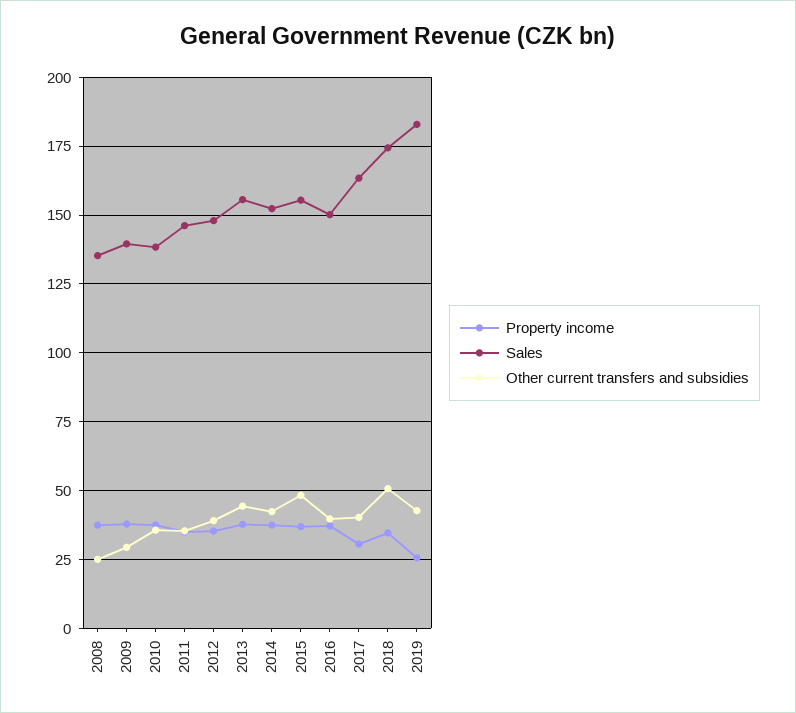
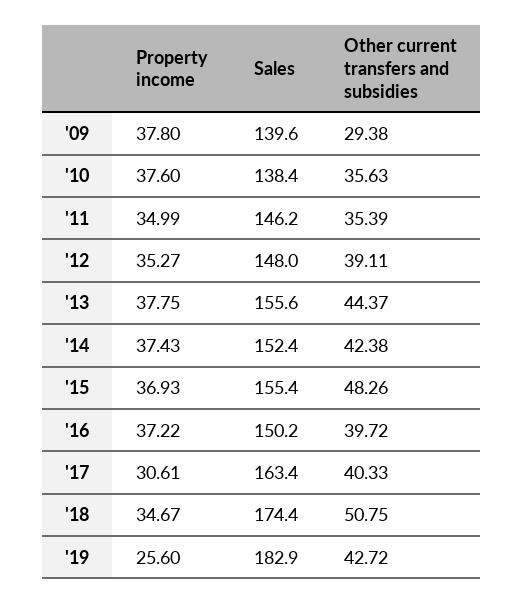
  {
    "Property income": {
-     "2008": 37.5,
      "2009": 37.8,
      "2010": 37.6,
      "2011": 34.99,
      "2012": 35.27,
      "2013": 37.75,
      "2014": 37.43,
      "2015": 36.93,
      "2016": 37.22,
      "2017": 30.61,
      "2018": 34.67,
      "2019": 25.6
    },
    "Sales": {
-     "2008": 135,
      "2009": 139.6,
      "2010": 138.4,
      "2011": 146.2,
      "2012": 148,
      "2013": 155.6,
      "2014": 152.4,
      "2015": 155.4,
      "2016": 150.2,
      "2017": 163.4,
      "2018": 174.4,
      "2019": 182.9
    },
    "Other current transfers and subsidies": {
-     "2008": 25,
      "2009": 29.38,
      "2010": 35.63,
      "2011": 35.39,
      "2012": 39.11,
      "2013": 44.37,
      "2014": 42.38,
      "2015": 48.26,
      "2016": 39.72,
      "2017": 40.33,
      "2018": 50.75,
      "2019": 42.72
    }
  }

